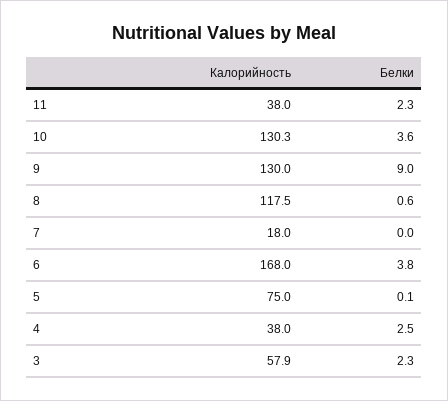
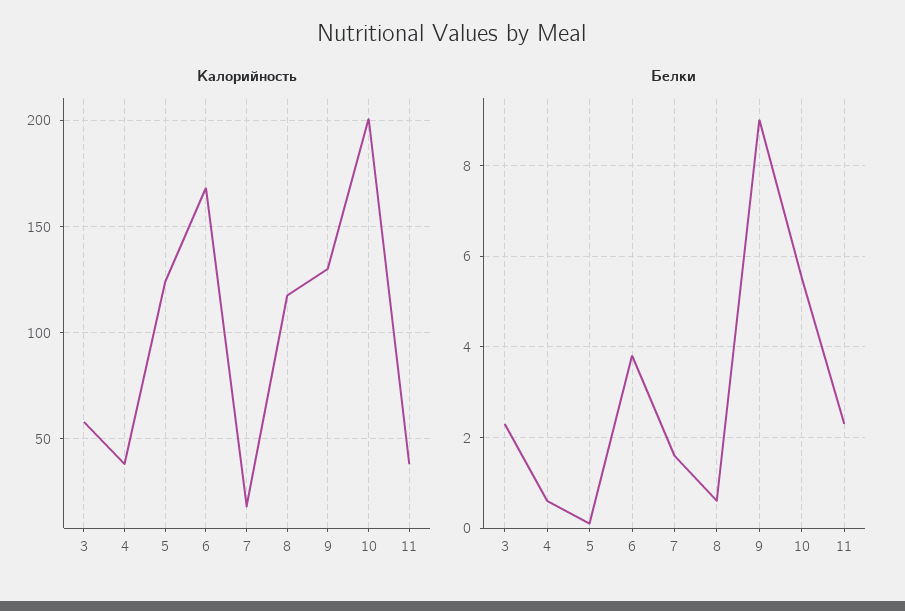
  {
    "Калорийность": {
      "11": 38,
-     "10": 130.3,
+     "10": 200,
      "9": 130,
      "8": 117.5,
      "7": 18,
      "6": 168,
-     "5": 75,
+     "5": 125,
      "4": 38,
      "3": 57.9
    },
    "Белки": {
      "11": 2.3,
-     "10": 3.6,
+     "10": 5.5,
      "9": 9,
      "8": 0.6,
-     "7": 0,
+     "7": 1.5,
      "6": 3.8,
      "5": 0.1,
-     "4": 2.5,
+     "4": 0.5,
      "3": 2.3
    }
  }

